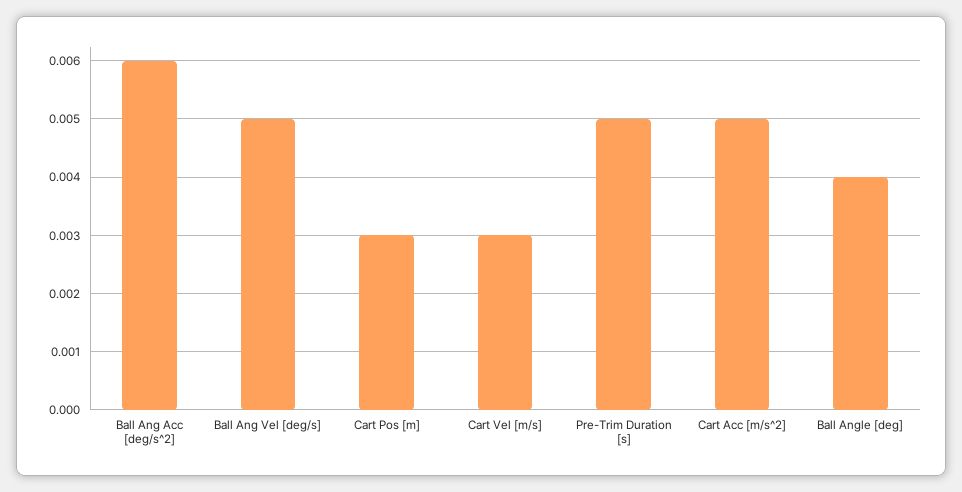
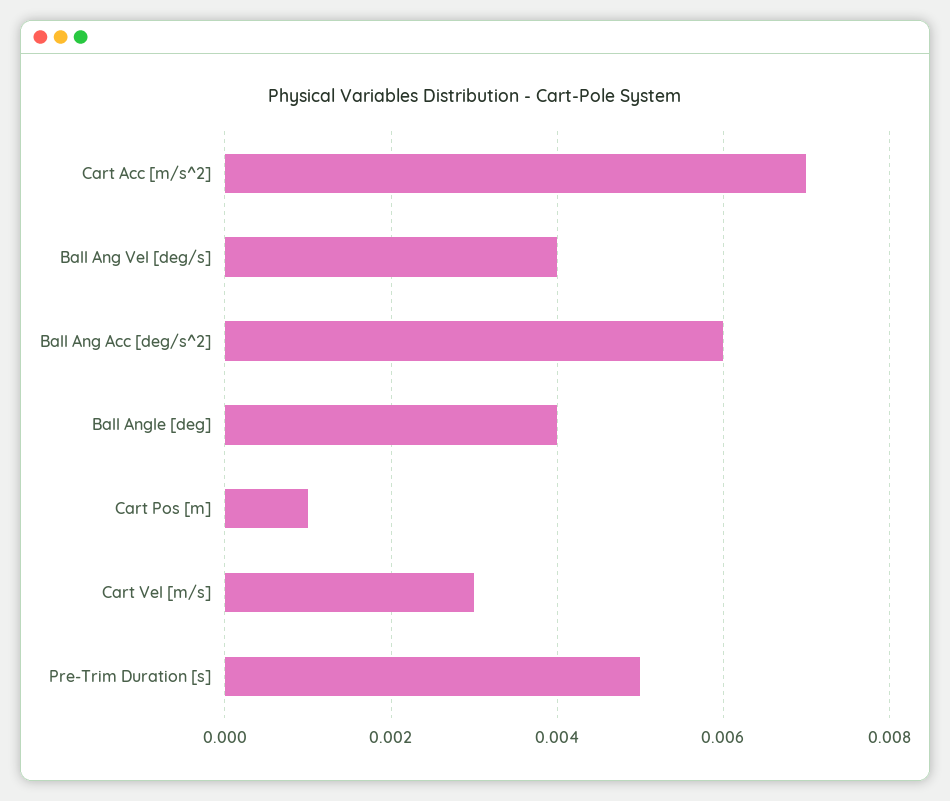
  {
    "Ball Ang Acc [deg/s^2]": 0.006,
-   "Ball Ang Vel [deg/s]": 0.005,
+   "Ball Ang Vel [deg/s]": 0.004,
-   "Cart Pos [m]": 0.003,
+   "Cart Pos [m]": 0.001,
    "Cart Vel [m/s]": 0.003,
    "Pre-Trim Duration [s]": 0.005,
-   "Cart Acc [m/s^2]": 0.005,
+   "Cart Acc [m/s^2]": 0.007,
    "Ball Angle [deg]": 0.004
  }

